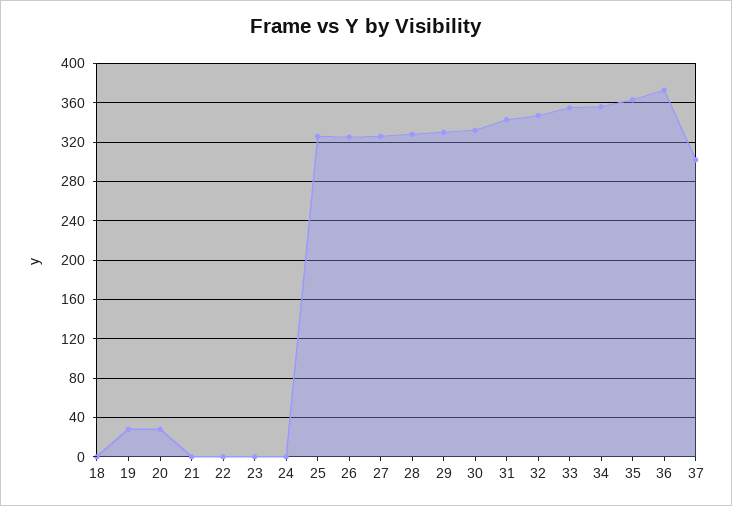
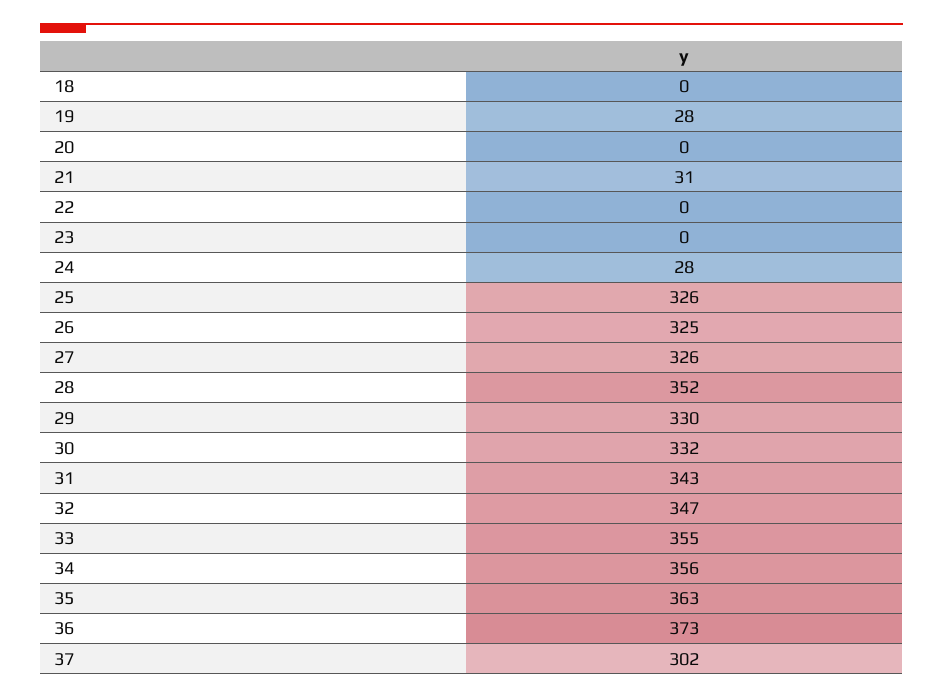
  {
    "18": 0,
    "19": 28,
-   "20": 30,
+   "20": 0,
-   "21": 0,
+   "21": 31,
    "22": 0,
    "23": 0,
-   "24": 0,
+   "24": 28,
    "25": 326,
    "26": 325,
    "27": 326,
-   "28": 330,
+   "28": 352,
    "29": 330,
    "30": 332,
    "31": 343,
    "32": 347,
    "33": 355,
    "34": 356,
    "35": 363,
    "36": 373,
    "37": 302
  }

